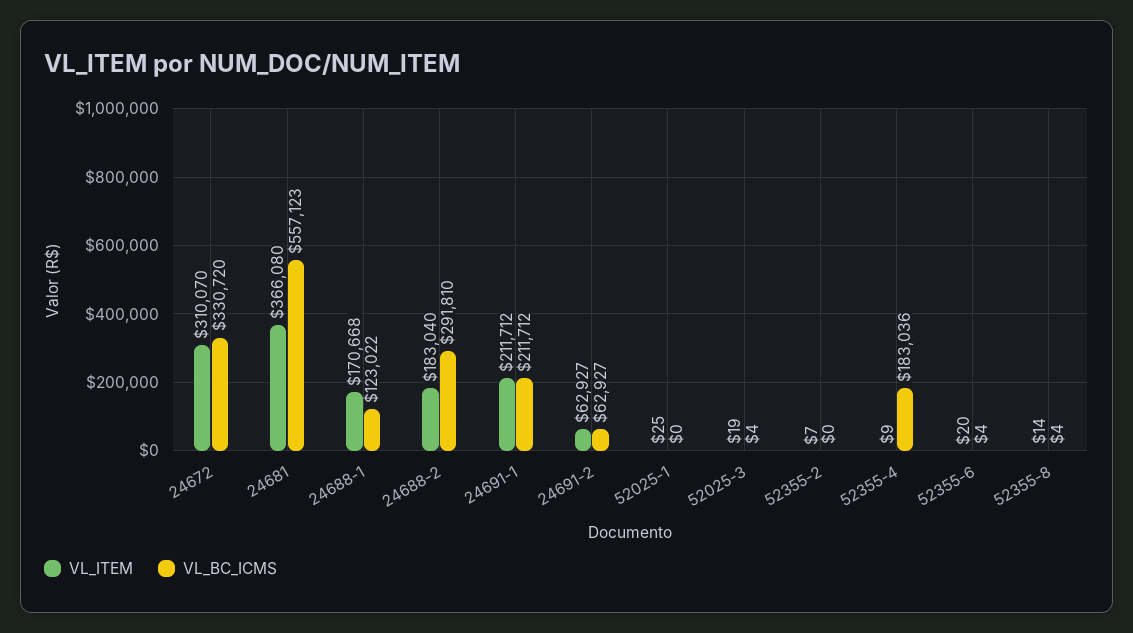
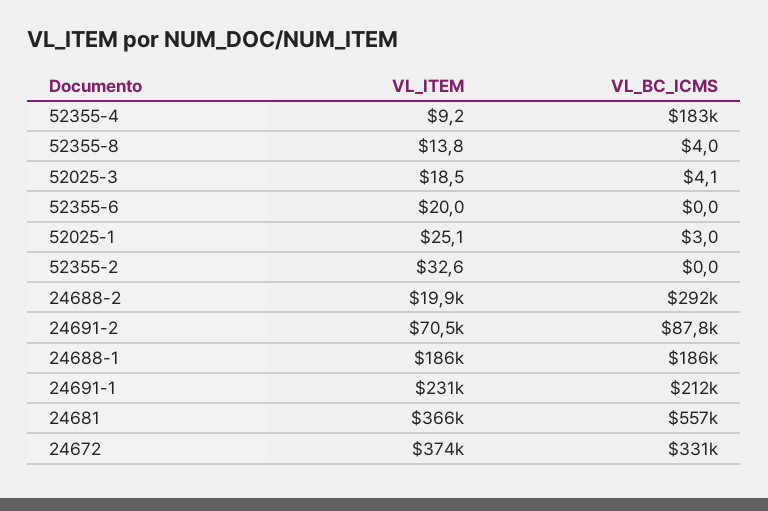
  {
    "VL_ITEM": {
-     "24672": 310070,
+     "24672": 374000,
      "24681": 366080,
-     "24688-1": 170668,
+     "24688-1": 186000,
-     "24688-2": 183040,
+     "24688-2": 19900,
-     "24691-1": 211712,
+     "24691-1": 231000,
-     "24691-2": 62927,
+     "24691-2": 70500,
      "52025-1": 25.1,
      "52025-3": 18.5,
-     "52355-2": 7,
+     "52355-2": 32.6,
      "52355-4": 9.2,
      "52355-6": 20,
      "52355-8": 13.8
    },
    "VL_BC_ICMS": {
      "24672": 330720,
      "24681": 557123,
-     "24688-1": 123022,
+     "24688-1": 186000,
      "24688-2": 291810,
      "24691-1": 211712,
-     "24691-2": 62927,
+     "24691-2": 87800,
-     "52025-1": 0,
+     "52025-1": 3,
      "52025-3": 4.1,
      "52355-2": 0,
      "52355-4": 183036,
-     "52355-6": 4,
+     "52355-6": 0,
      "52355-8": 4
    }
  }

